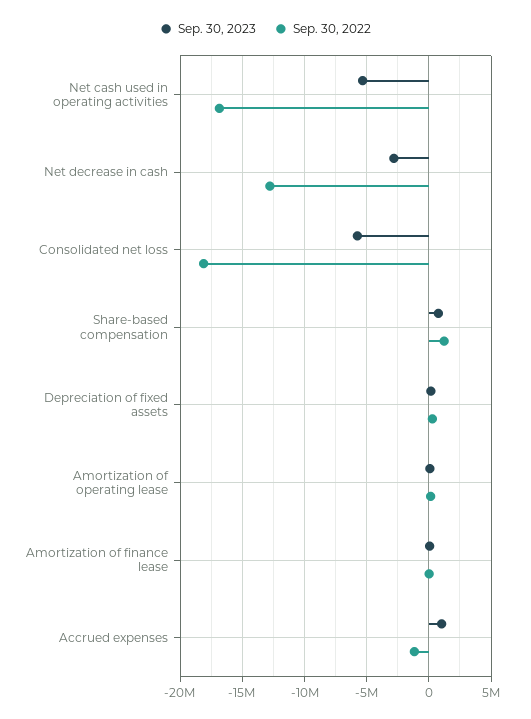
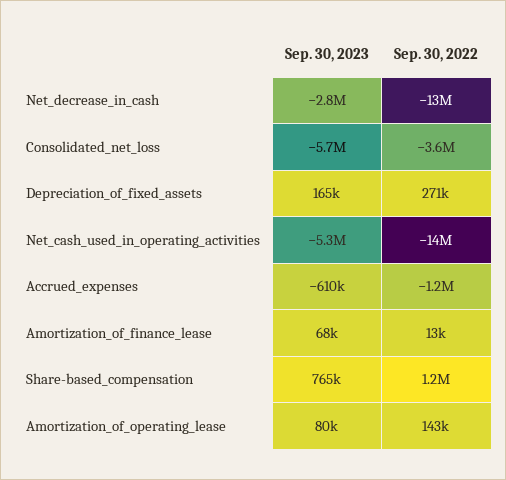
  {
    "Sep. 30, 2023": {
      "Net cash used in operating activities": -5300000,
      "Net decrease in cash": -2800000,
      "Consolidated net loss": -5700000,
      "Share-based compensation": 765000,
      "Depreciation of fixed assets": 165000,
      "Amortization of operating lease": 80000,
      "Amortization of finance lease": 68000,
-     "Accrued expenses": 1000000
+     "Accrued expenses": -610000
    },
    "Sep. 30, 2022": {
-     "Net cash used in operating activities": -17000000,
+     "Net cash used in operating activities": -14000000,
      "Net decrease in cash": -13000000,
-     "Consolidated net loss": -18000000,
+     "Consolidated net loss": -3600000,
      "Share-based compensation": 1200000,
      "Depreciation of fixed assets": 271000,
      "Amortization of operating lease": 143000,
      "Amortization of finance lease": 13000,
      "Accrued expenses": -1200000
    }
  }

